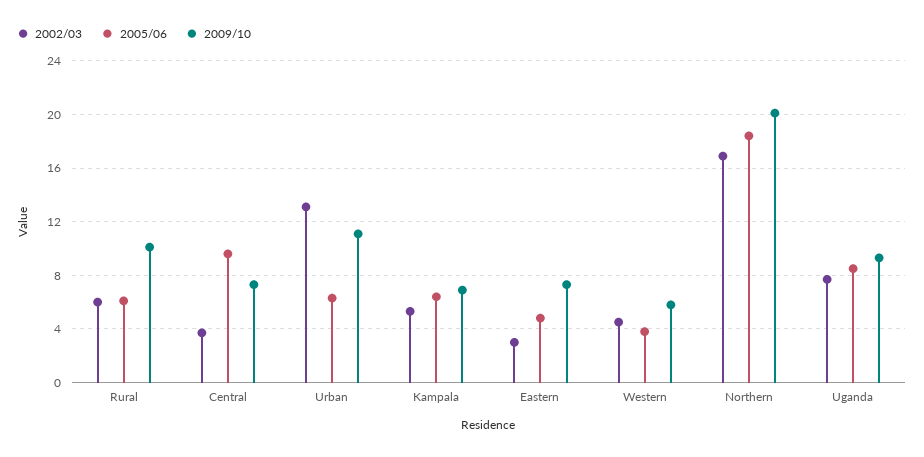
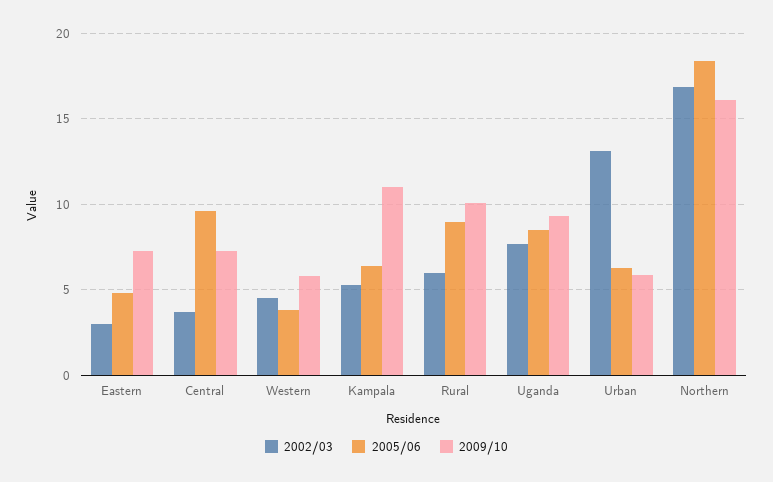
  {
    "2002/03": {
      "Rural": 6,
      "Central": 3.5,
      "Urban": 13,
      "Kampala": 5.5,
      "Eastern": 3,
      "Western": 4.5,
      "Northern": 17,
      "Uganda": 7.5
    },
    "2005/06": {
-     "Rural": 6,
+     "Rural": 9,
      "Central": 9.5,
      "Urban": 6.5,
      "Kampala": 6.5,
      "Eastern": 5,
      "Western": 4,
      "Northern": 18.5,
      "Uganda": 8.5
    },
    "2009/10": {
      "Rural": 10,
      "Central": 7.5,
-     "Urban": 11,
+     "Urban": 6,
-     "Kampala": 7,
+     "Kampala": 11,
      "Eastern": 7.5,
      "Western": 6,
-     "Northern": 20,
+     "Northern": 16,
      "Uganda": 9.5
    }
  }

